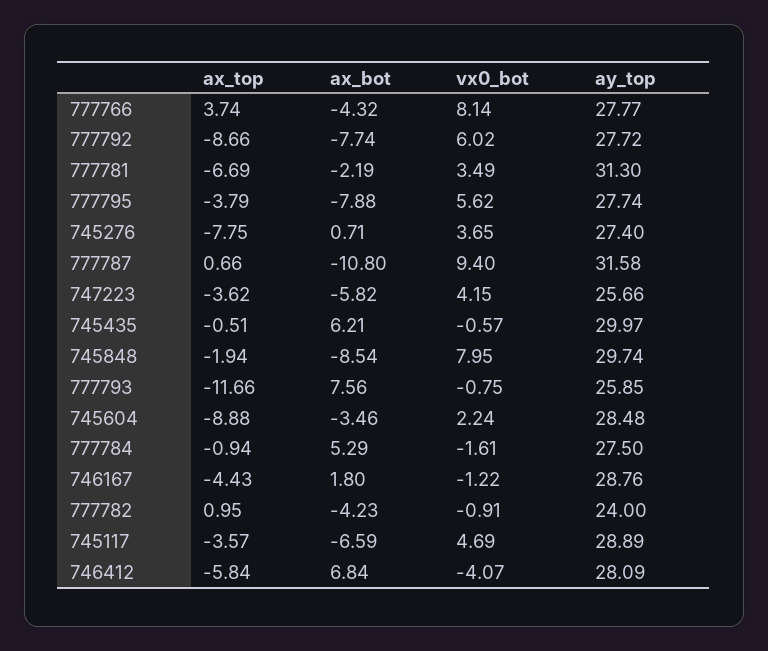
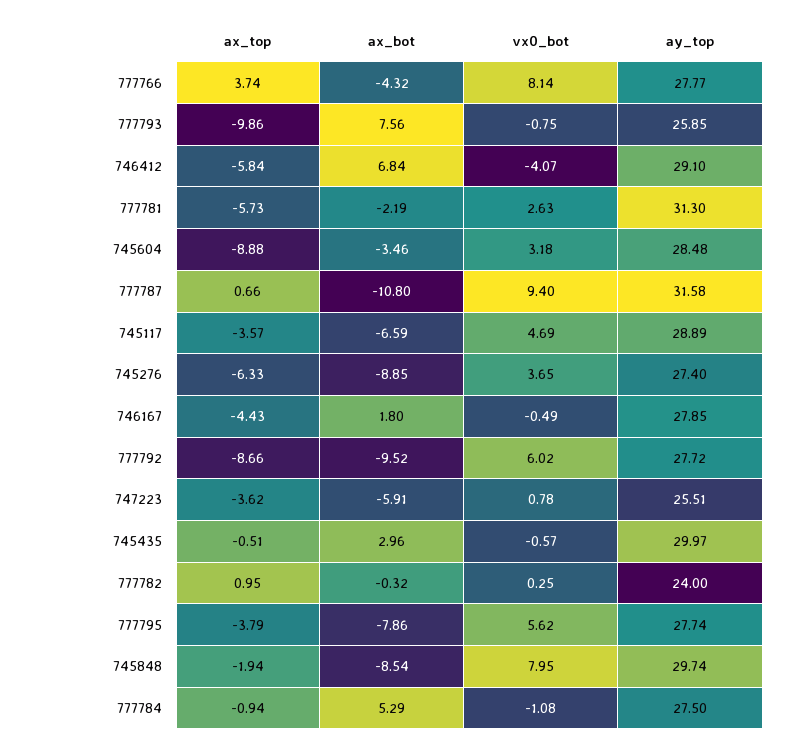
  {
    "ax_top": {
      "777766": 3.74,
      "777792": -8.66,
-     "777781": -6.69,
+     "777781": -5.73,
      "777795": -3.79,
-     "745276": -7.75,
+     "745276": -6.33,
      "777787": 0.66,
      "747223": -3.62,
      "745435": -0.51,
      "745848": -1.94,
-     "777793": -11.66,
+     "777793": -9.86,
      "745604": -8.88,
      "777784": -0.94,
      "746167": -4.43,
      "777782": 0.95,
      "745117": -3.57,
      "746412": -5.84
    },
    "ax_bot": {
      "777766": -4.32,
-     "777792": -7.74,
+     "777792": -9.52,
      "777781": -2.19,
-     "777795": -7.88,
+     "777795": -7.86,
-     "745276": 0.71,
+     "745276": -8.85,
      "777787": -10.8,
-     "747223": -5.82,
+     "747223": -5.91,
-     "745435": 6.21,
+     "745435": 2.96,
      "745848": -8.54,
      "777793": 7.56,
      "745604": -3.46,
      "777784": 5.29,
      "746167": 1.8,
-     "777782": -4.23,
+     "777782": -0.32,
      "745117": -6.59,
      "746412": 6.84
    },
    "vx0_bot": {
      "777766": 8.14,
      "777792": 6.02,
-     "777781": 3.49,
+     "777781": 2.63,
      "777795": 5.62,
      "745276": 3.65,
      "777787": 9.4,
-     "747223": 4.15,
+     "747223": 0.78,
      "745435": -0.57,
      "745848": 7.95,
      "777793": -0.75,
-     "745604": 2.24,
+     "745604": 3.18,
-     "777784": -1.61,
+     "777784": -1.08,
-     "746167": -1.22,
+     "746167": -0.49,
-     "777782": -0.91,
+     "777782": 0.25,
      "745117": 4.69,
      "746412": -4.07
    },
    "ay_top": {
      "777766": 27.77,
      "777792": 27.72,
      "777781": 31.3,
      "777795": 27.74,
      "745276": 27.4,
      "777787": 31.58,
-     "747223": 25.66,
+     "747223": 25.51,
      "745435": 29.97,
      "745848": 29.74,
      "777793": 25.85,
      "745604": 28.48,
      "777784": 27.5,
-     "746167": 28.76,
+     "746167": 27.85,
      "777782": 24,
      "745117": 28.89,
-     "746412": 28.09
+     "746412": 29.1
    }
  }

